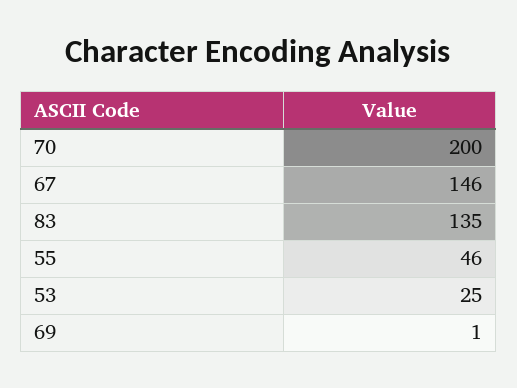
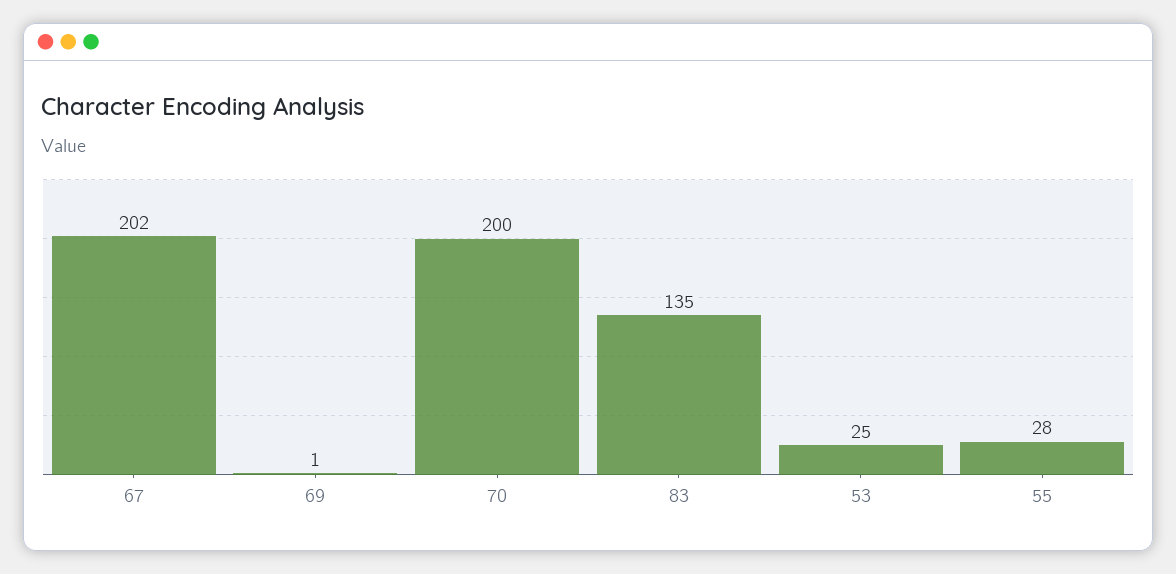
  {
    "70": 200,
-   "67": 146,
+   "67": 202,
    "83": 135,
-   "55": 46,
+   "55": 28,
    "53": 25,
    "69": 1
  }

